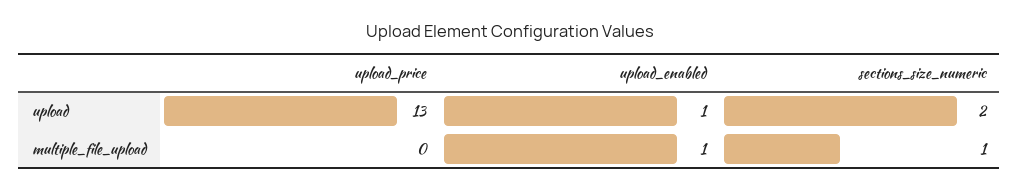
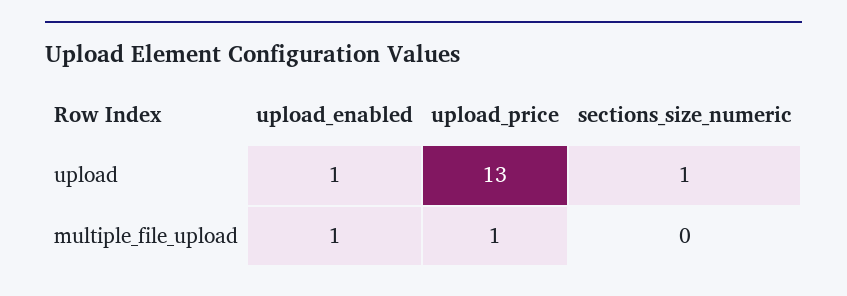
  {
    "upload_price": {
      "upload": 13,
-     "multiple_file_upload": 0
+     "multiple_file_upload": 1
    },
    "upload_enabled": {
      "upload": 1,
      "multiple_file_upload": 1
    },
    "sections_size_numeric": {
-     "upload": 2,
+     "upload": 1,
-     "multiple_file_upload": 1
+     "multiple_file_upload": 0
    }
  }

